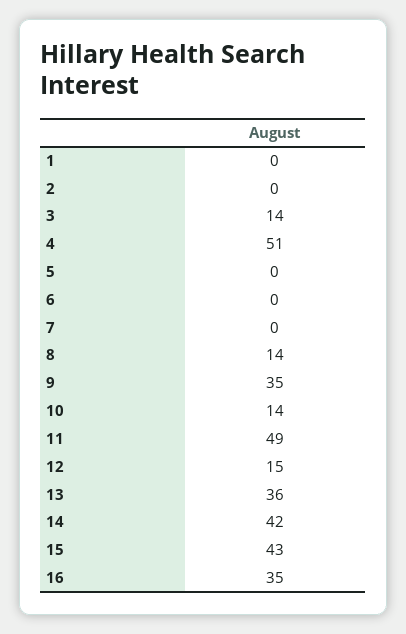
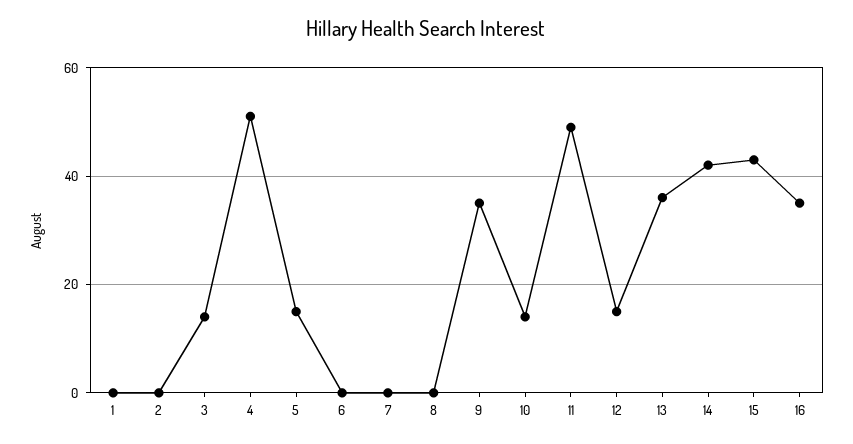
  {
    "1": 0,
    "2": 0,
    "3": 14,
    "4": 51,
-   "5": 0,
+   "5": 15,
    "6": 0,
    "7": 0,
-   "8": 14,
+   "8": 0,
    "9": 35,
    "10": 14,
    "11": 49,
    "12": 15,
    "13": 36,
    "14": 42,
    "15": 43,
    "16": 35
  }

